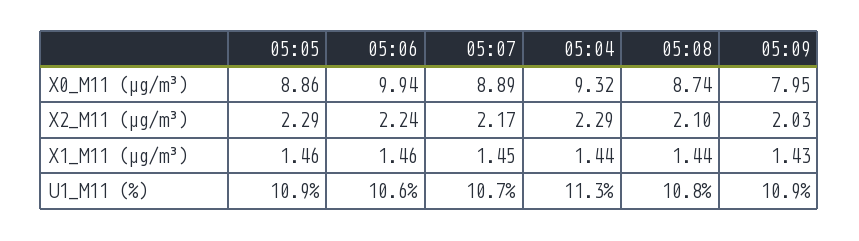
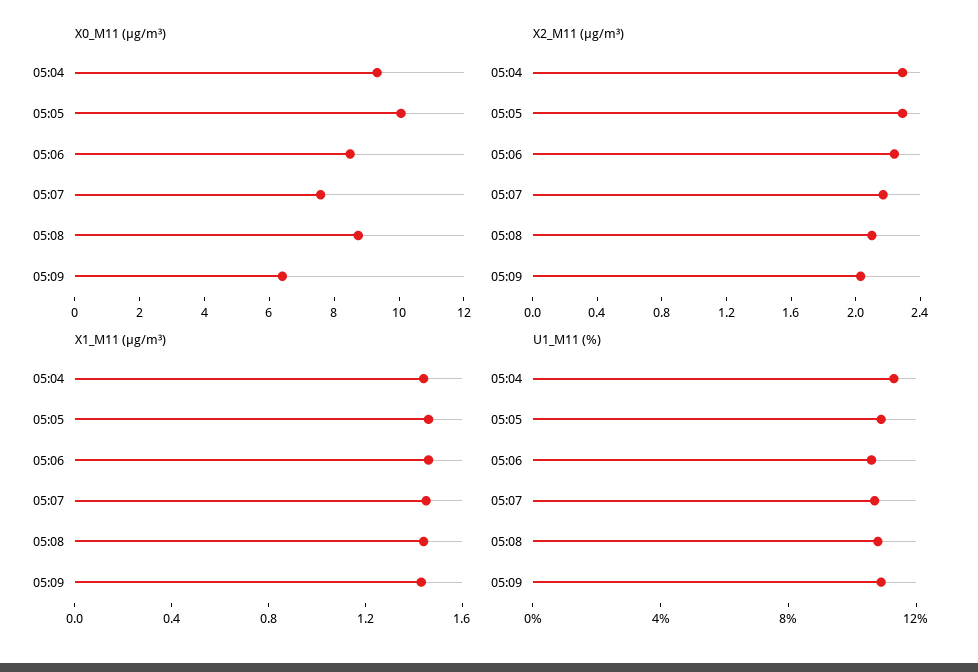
  {
    "X0_M11 (μg/m³)": {
-     "05:05": 8.86,
+     "05:05": 10,
-     "05:06": 9.94,
+     "05:06": 8.5,
-     "05:07": 8.89,
+     "05:07": 7.5,
      "05:04": 9.32,
      "05:08": 8.74,
-     "05:09": 7.95
+     "05:09": 6.5
    },
    "X2_M11 (μg/m³)": {
      "05:05": 2.29,
      "05:06": 2.24,
      "05:07": 2.17,
      "05:04": 2.29,
      "05:08": 2.1,
      "05:09": 2.03
    },
    "X1_M11 (μg/m³)": {
      "05:05": 1.46,
      "05:06": 1.46,
      "05:07": 1.45,
      "05:04": 1.44,
      "05:08": 1.44,
      "05:09": 1.43
    },
    "U1_M11 (%)": {
      "05:05": 10.9,
      "05:06": 10.6,
      "05:07": 10.7,
      "05:04": 11.3,
      "05:08": 10.8,
      "05:09": 10.9
    }
  }

